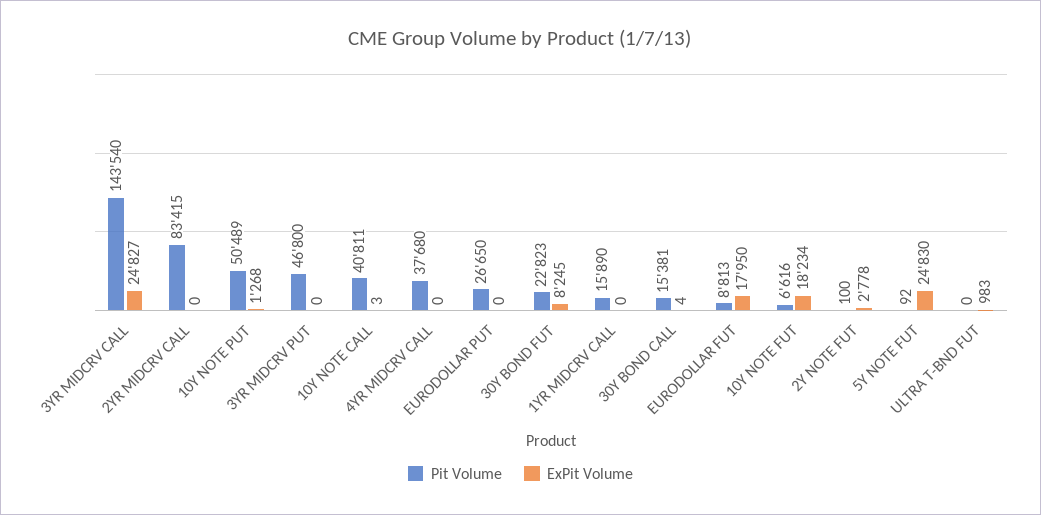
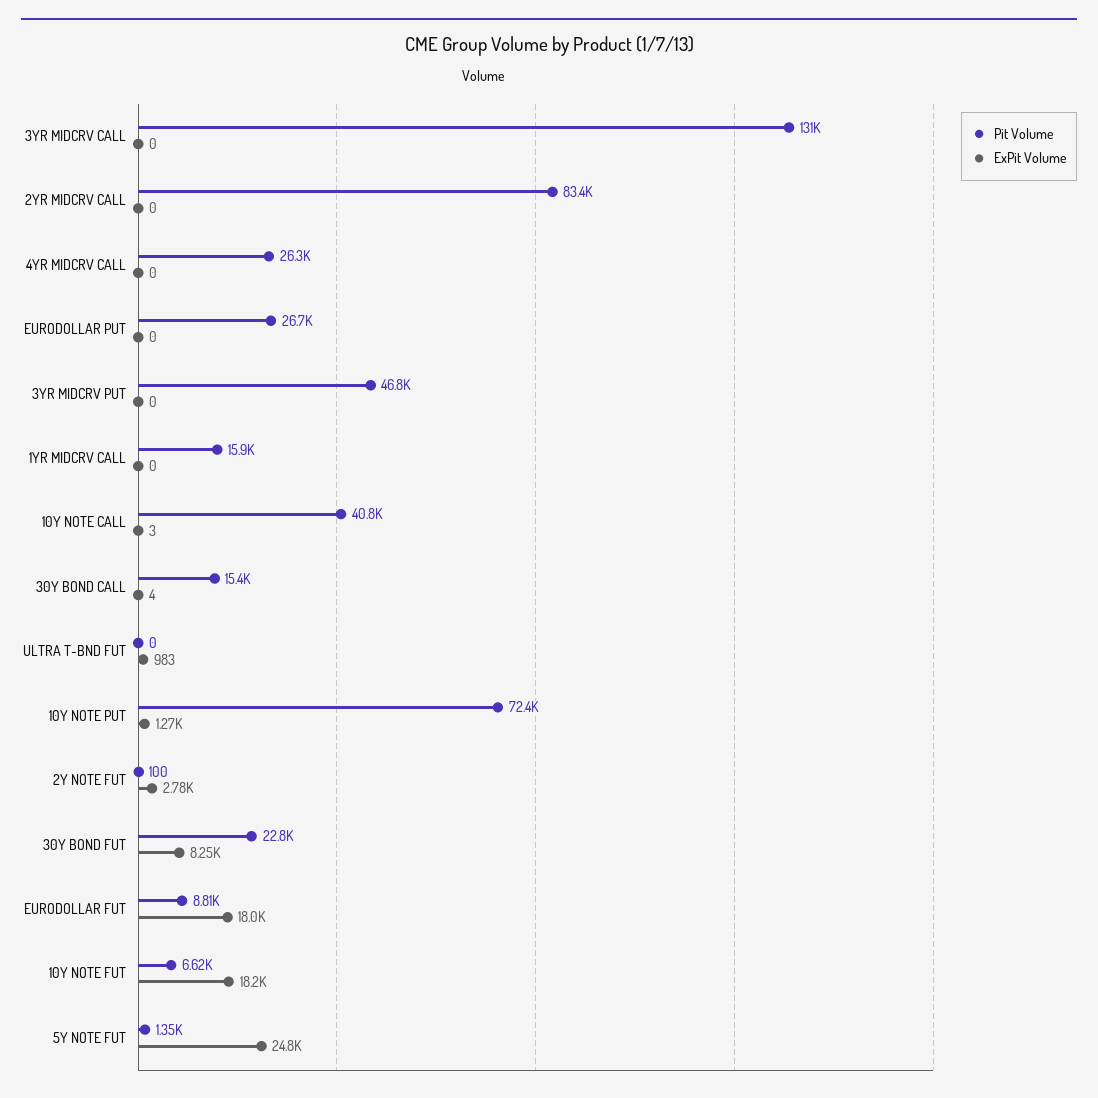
  {
    "Pit Volume": {
-     "3YR MIDCRV CALL": 143540,
+     "3YR MIDCRV CALL": 131000,
      "2YR MIDCRV CALL": 83415,
-     "10Y NOTE PUT": 50489,
+     "10Y NOTE PUT": 72400,
      "3YR MIDCRV PUT": 46800,
      "10Y NOTE CALL": 40811,
-     "4YR MIDCRV CALL": 37680,
+     "4YR MIDCRV CALL": 26300,
      "EURODOLLAR PUT": 26650,
      "30Y BOND FUT": 22823,
      "1YR MIDCRV CALL": 15890,
      "30Y BOND CALL": 15381,
      "EURODOLLAR FUT": 8813,
      "10Y NOTE FUT": 6616,
      "2Y NOTE FUT": 100,
-     "5Y NOTE FUT": 92,
+     "5Y NOTE FUT": 1350,
      "ULTRA T-BND FUT": 0
    },
    "ExPit Volume": {
-     "3YR MIDCRV CALL": 24827,
+     "3YR MIDCRV CALL": 0,
      "2YR MIDCRV CALL": 0,
      "10Y NOTE PUT": 1268,
      "3YR MIDCRV PUT": 0,
      "10Y NOTE CALL": 3,
      "4YR MIDCRV CALL": 0,
      "EURODOLLAR PUT": 0,
      "30Y BOND FUT": 8245,
      "1YR MIDCRV CALL": 0,
      "30Y BOND CALL": 4,
      "EURODOLLAR FUT": 17950,
      "10Y NOTE FUT": 18234,
      "2Y NOTE FUT": 2778,
      "5Y NOTE FUT": 24830,
      "ULTRA T-BND FUT": 983
    }
  }

